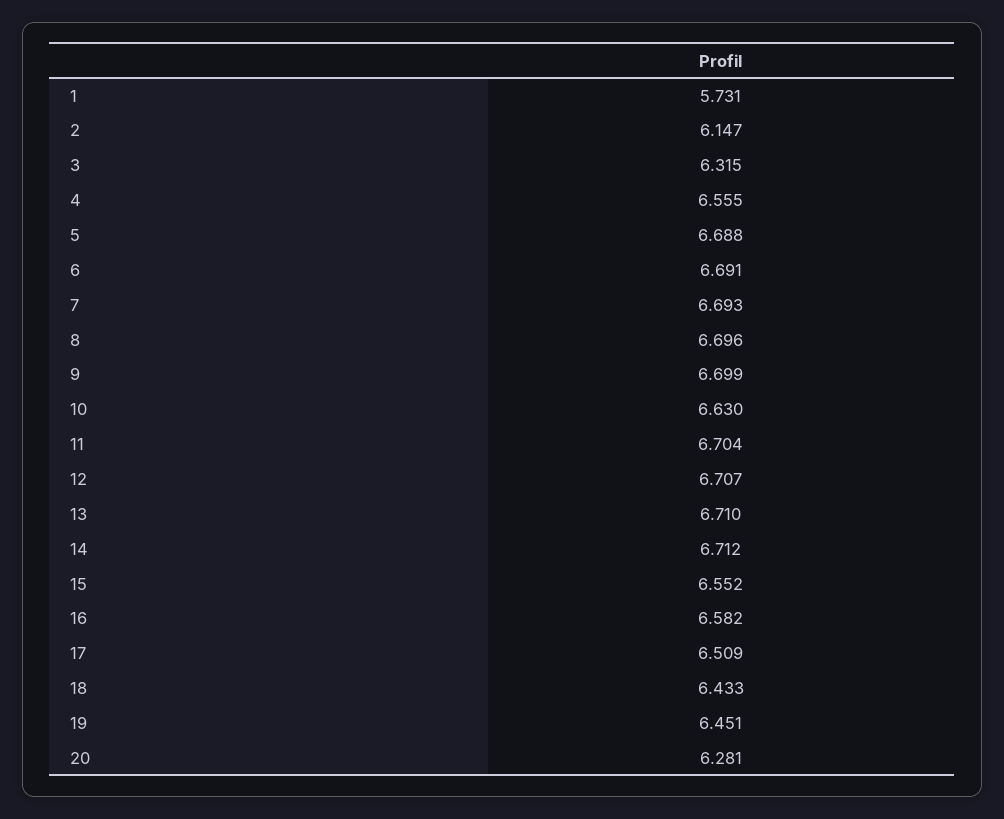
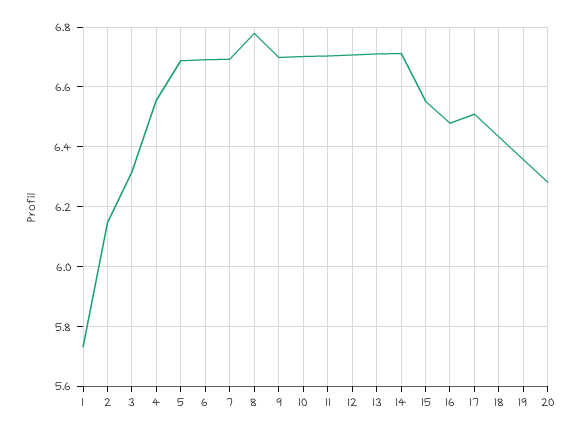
  {
    "1": 5.731,
    "2": 6.147,
    "3": 6.315,
    "4": 6.555,
    "5": 6.688,
    "6": 6.691,
    "7": 6.693,
-   "8": 6.696,
+   "8": 6.775,
    "9": 6.699,
-   "10": 6.63,
+   "10": 6.7,
    "11": 6.704,
    "12": 6.707,
    "13": 6.71,
    "14": 6.712,
    "15": 6.552,
-   "16": 6.582,
+   "16": 6.475,
    "17": 6.509,
    "18": 6.433,
-   "19": 6.451,
+   "19": 6.35,
    "20": 6.281
  }

